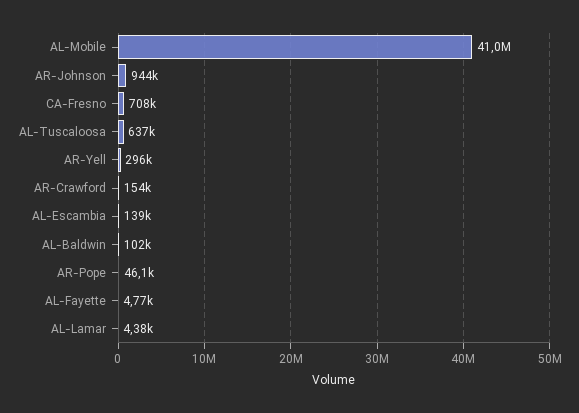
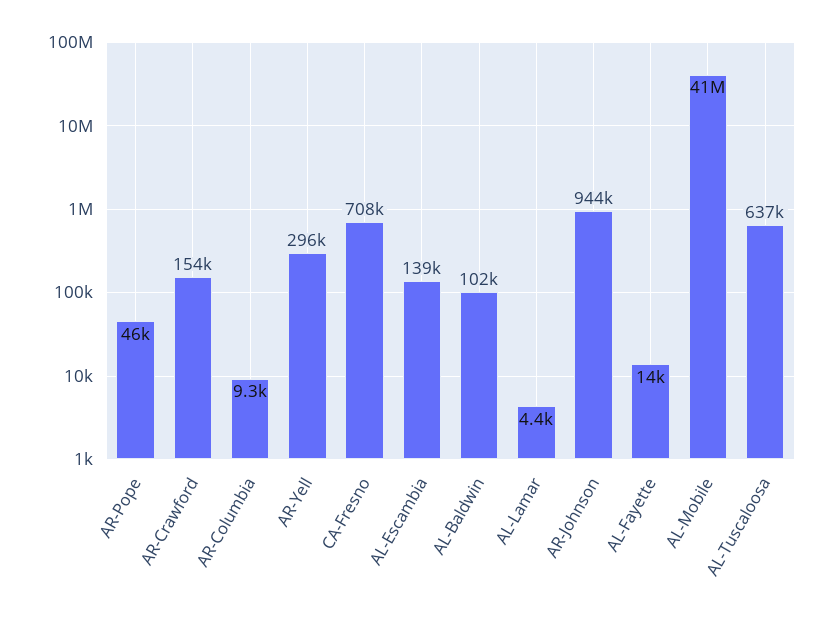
  {
    "AL-Mobile": 41000000,
    "AR-Johnson": 944000,
    "CA-Fresno": 708000,
    "AL-Tuscaloosa": 637000,
    "AR-Yell": 296000,
    "AR-Crawford": 154000,
    "AL-Escambia": 139000,
    "AL-Baldwin": 102000,
    "AR-Pope": 46100,
-   "AL-Fayette": 4770,
+   "AL-Fayette": 14000,
-   "AL-Lamar": 4380
+   "AL-Lamar": 4380,
+   "AR-Columbia": 9300
  }

